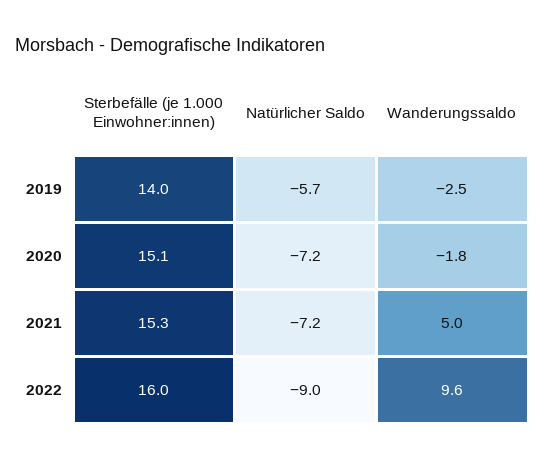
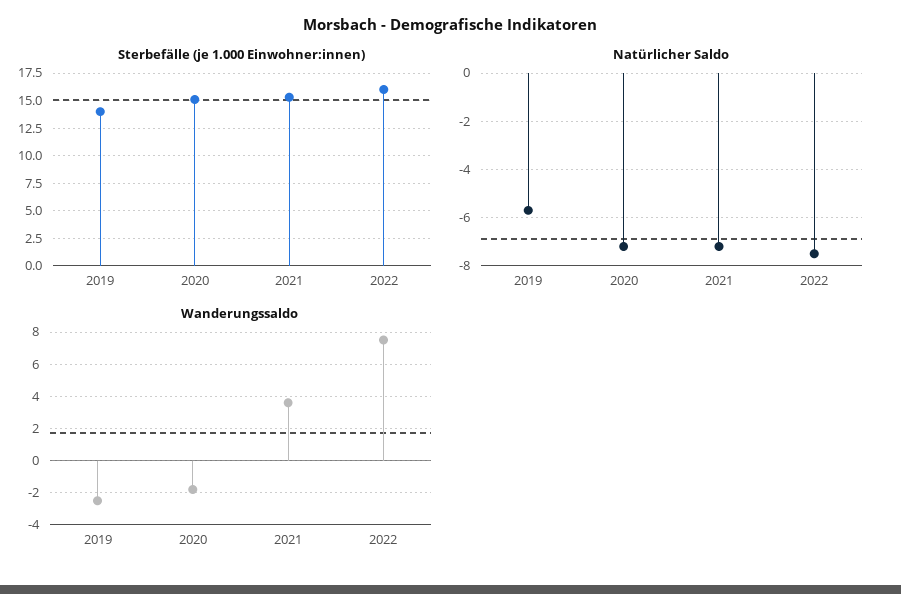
  {
    "Sterbefälle (je 1.000 Einwohner:innen)": {
      "2019": 14,
      "2020": 15.1,
      "2021": 15.3,
      "2022": 16
    },
    "Natürlicher Saldo": {
      "2019": -5.7,
      "2020": -7.2,
      "2021": -7.2,
-     "2022": -9
+     "2022": -7.5
    },
    "Wanderungssaldo": {
      "2019": -2.5,
      "2020": -1.8,
-     "2021": 5,
+     "2021": 3.5,
-     "2022": 9.6
+     "2022": 7.5
    }
  }

